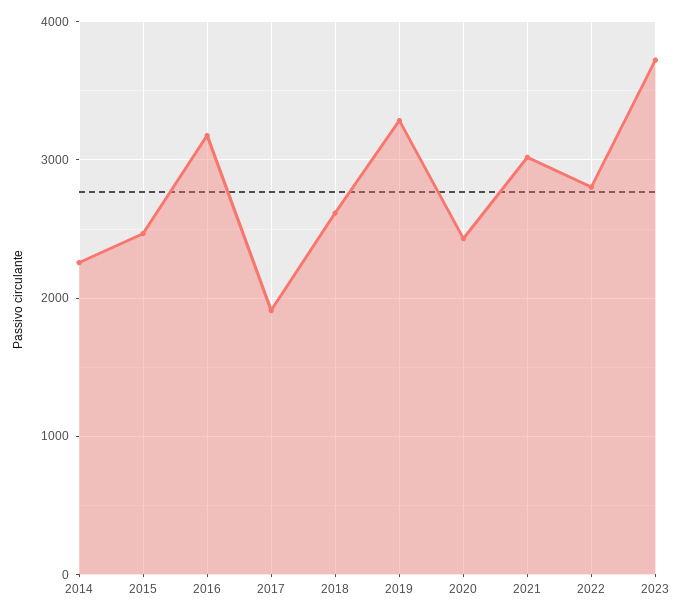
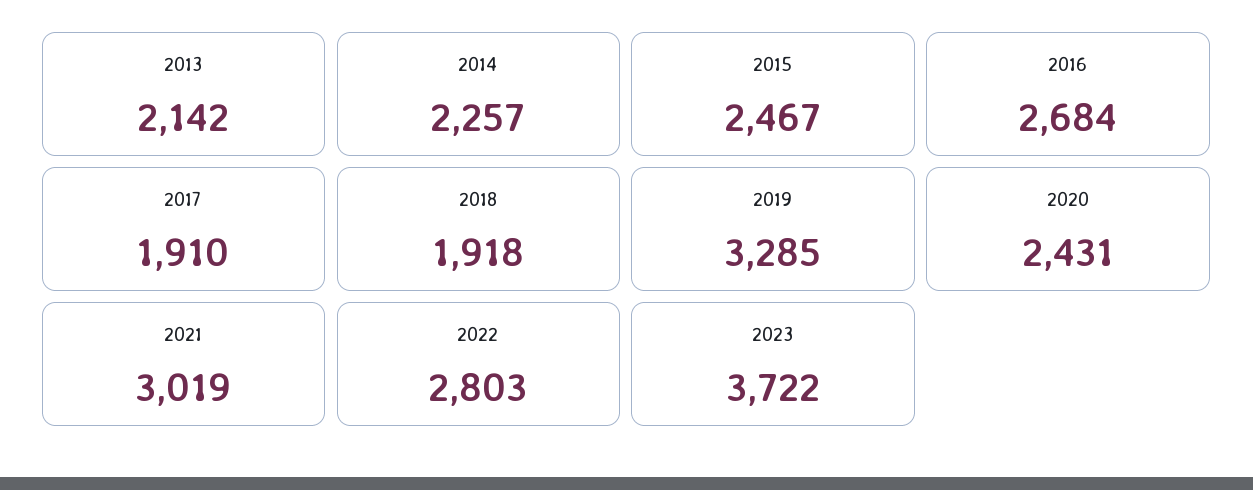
  {
    "2014": 2257,
    "2015": 2467,
-   "2016": 3200,
+   "2016": 2684,
    "2017": 1910,
-   "2018": 2600,
+   "2018": 1918,
    "2019": 3285,
    "2020": 2431,
    "2021": 3019,
    "2022": 2803,
-   "2023": 3722
+   "2023": 3722,
+   "2013": 2142
  }

